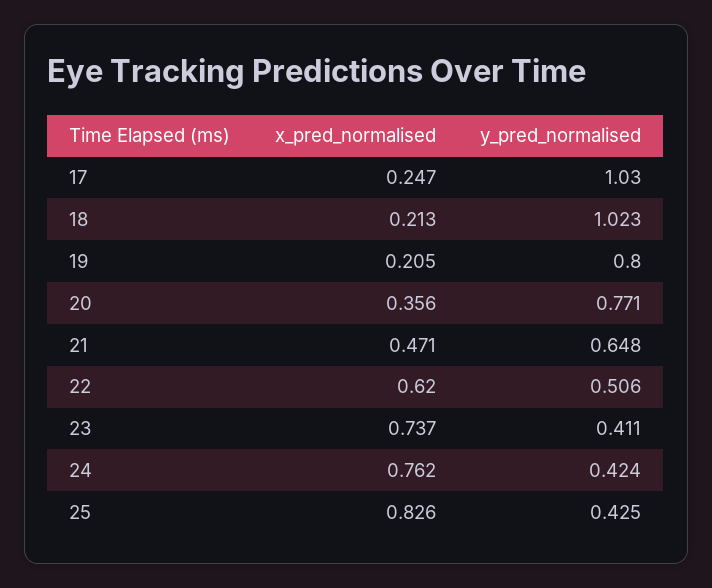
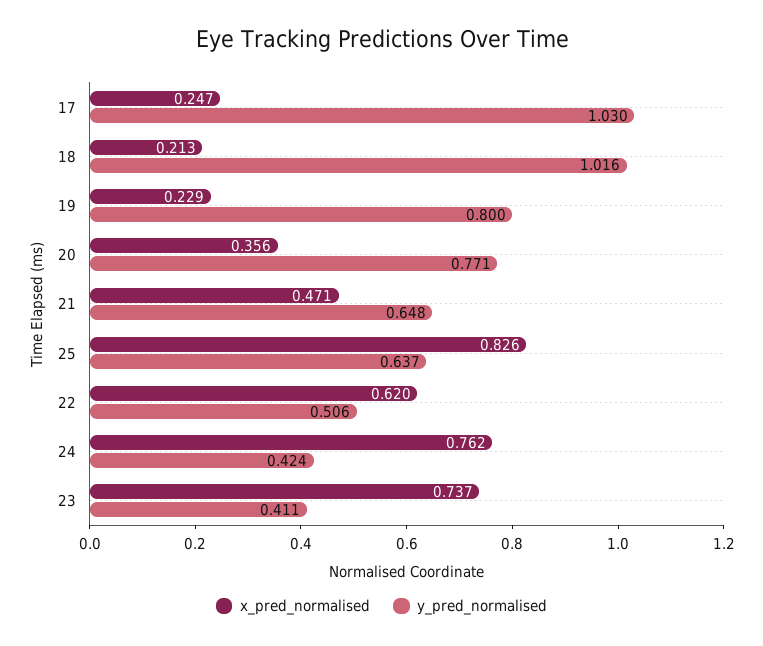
  {
    "x_pred_normalised": {
      "17": 0.247,
      "18": 0.213,
-     "19": 0.205,
+     "19": 0.229,
      "20": 0.356,
      "21": 0.471,
      "22": 0.62,
      "23": 0.737,
      "24": 0.762,
      "25": 0.826
    },
    "y_pred_normalised": {
      "17": 1.03,
-     "18": 1.023,
+     "18": 1.016,
      "19": 0.8,
      "20": 0.771,
      "21": 0.648,
      "22": 0.506,
      "23": 0.411,
      "24": 0.424,
-     "25": 0.425
+     "25": 0.637
    }
  }

